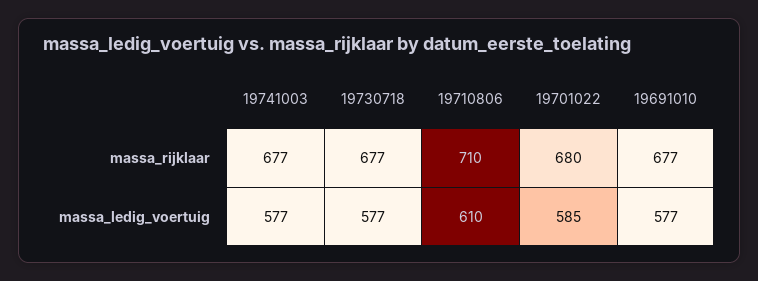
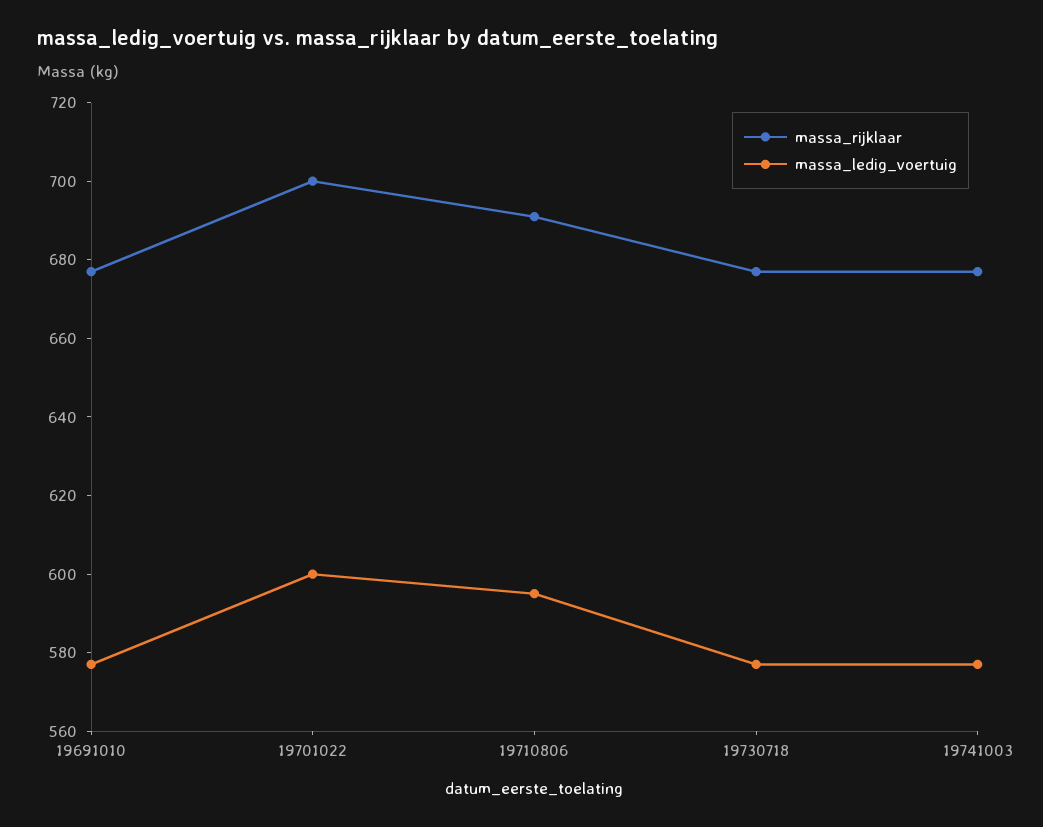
  {
    "massa_rijklaar": {
      "19741003": 677,
      "19730718": 677,
-     "19710806": 710,
+     "19710806": 690,
-     "19701022": 680,
+     "19701022": 700,
      "19691010": 677
    },
    "massa_ledig_voertuig": {
      "19741003": 577,
      "19730718": 577,
-     "19710806": 610,
+     "19710806": 595,
-     "19701022": 585,
+     "19701022": 600,
      "19691010": 577
    }
  }

